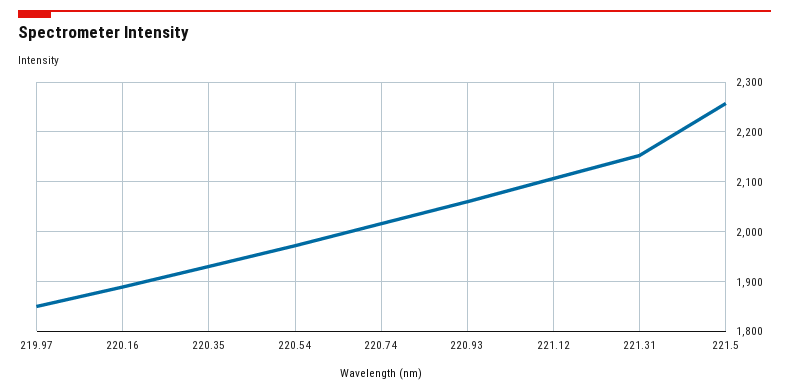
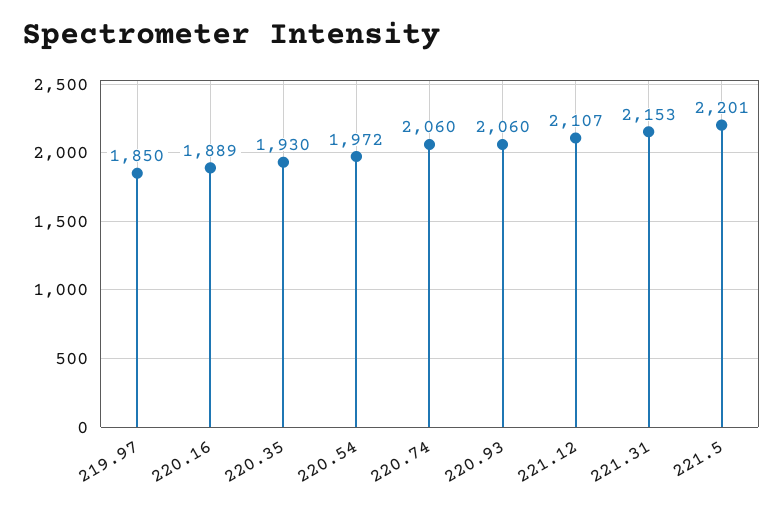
  {
    "219.97": 1850,
    "220.16": 1889,
    "220.35": 1930,
    "220.54": 1972,
-   "220.74": 2020,
+   "220.74": 2060,
    "220.93": 2060,
    "221.12": 2107,
    "221.31": 2153,
-   "221.5": 2260
+   "221.5": 2201
  }

